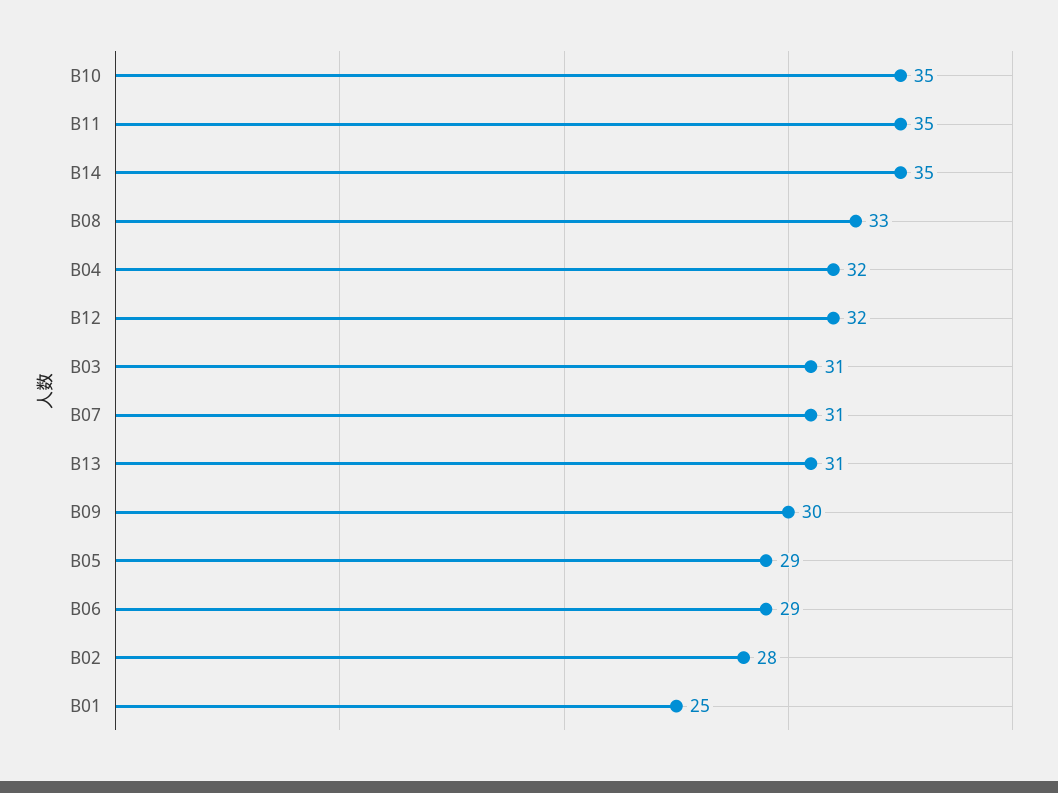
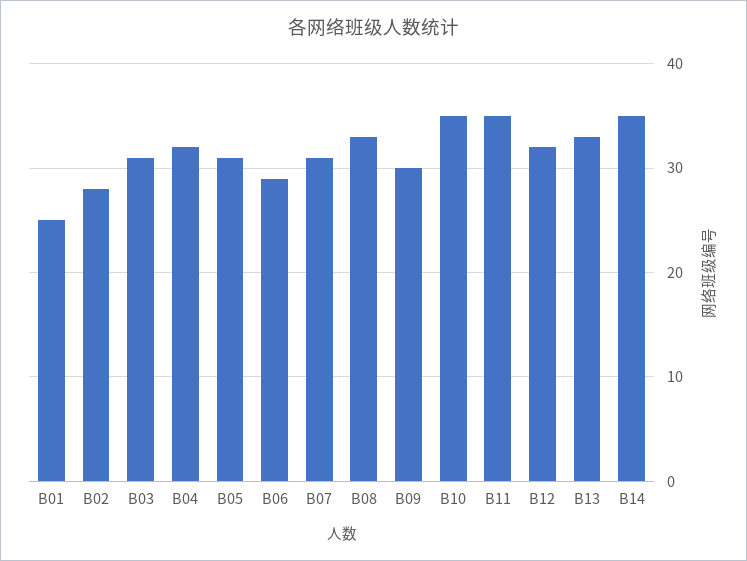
  {
    "B10": 35,
    "B11": 35,
    "B14": 35,
    "B08": 33,
    "B04": 32,
    "B12": 32,
    "B03": 31,
    "B07": 31,
-   "B13": 31,
+   "B13": 33,
    "B09": 30,
-   "B05": 29,
+   "B05": 31,
    "B06": 29,
    "B02": 28,
    "B01": 25
  }

